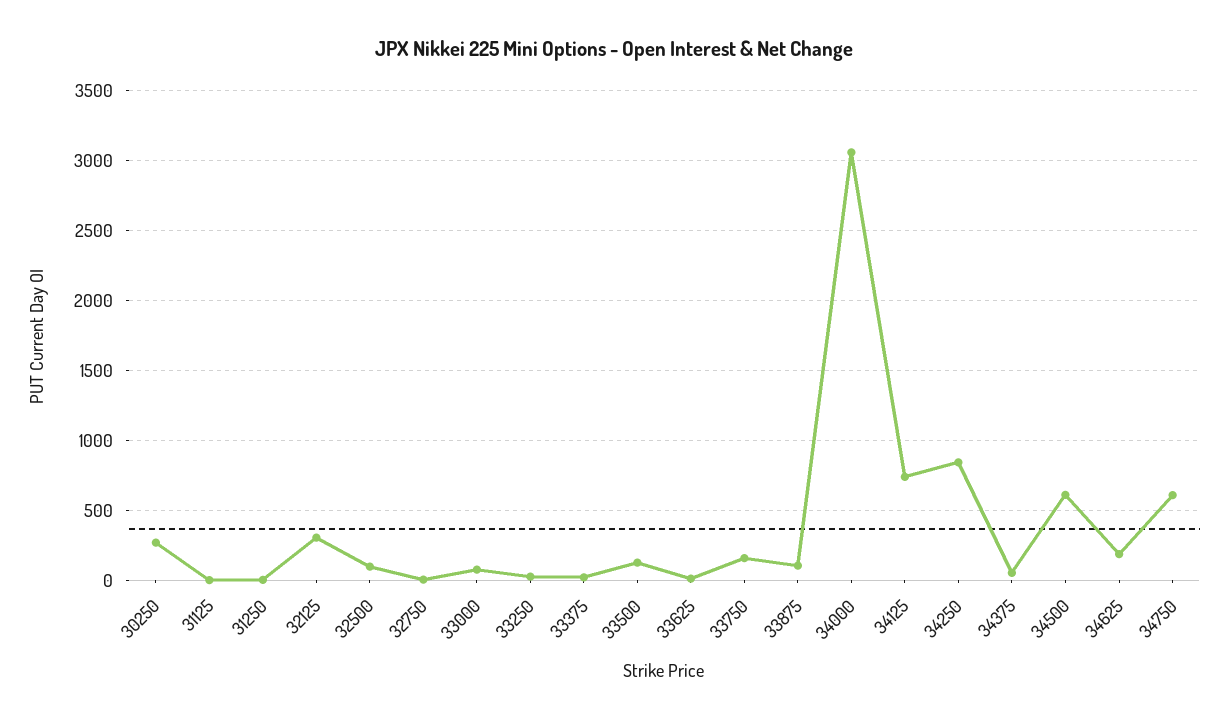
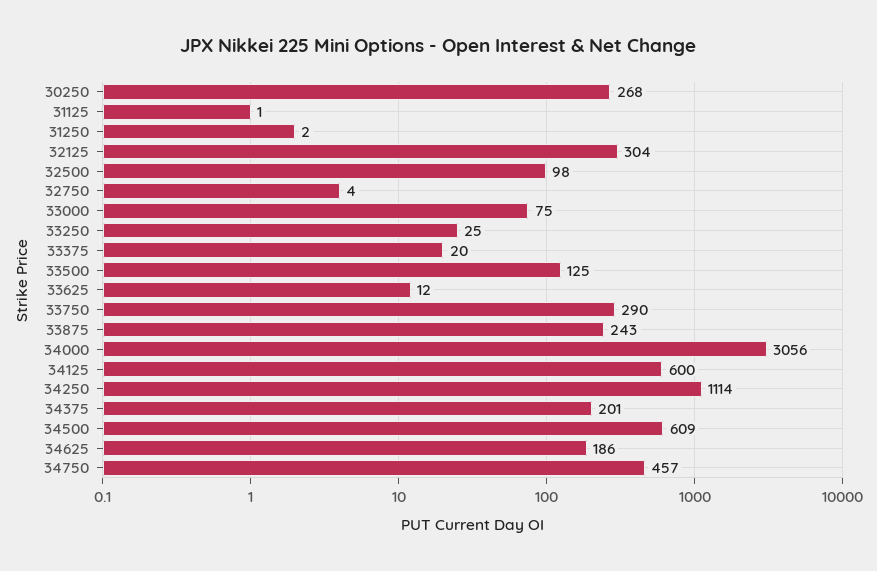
  {
    "30250": 268,
    "31125": 1,
    "31250": 2,
    "32125": 304,
    "32500": 98,
    "32750": 4,
    "33000": 75,
    "33250": 25,
    "33375": 20,
    "33500": 125,
    "33625": 12,
-   "33750": 150,
+   "33750": 290,
-   "33875": 100,
+   "33875": 243,
    "34000": 3056,
-   "34125": 750,
+   "34125": 600,
-   "34250": 850,
+   "34250": 1114,
-   "34375": 50,
+   "34375": 201,
    "34500": 609,
    "34625": 186,
-   "34750": 600
+   "34750": 457
  }

